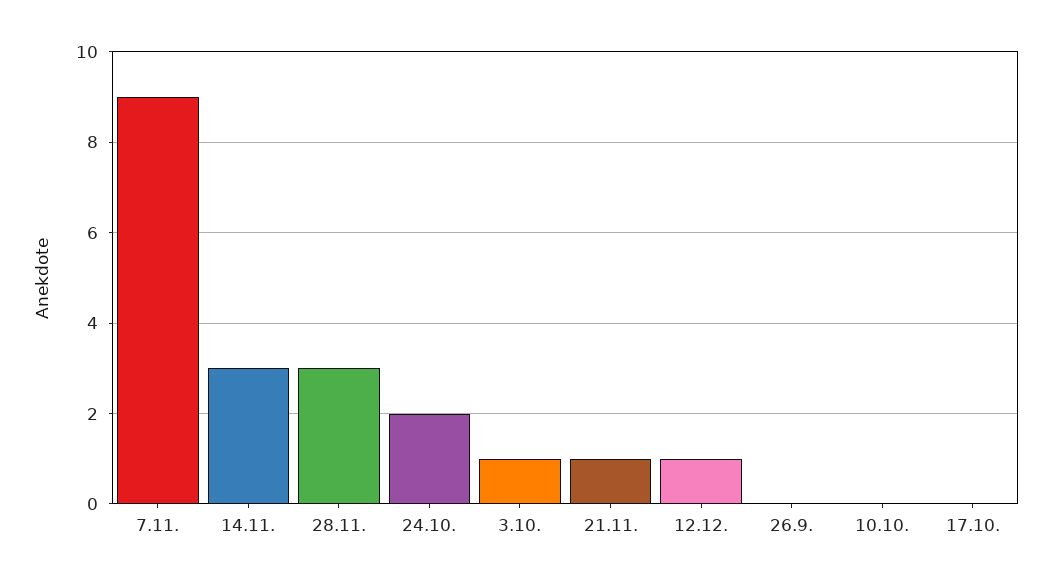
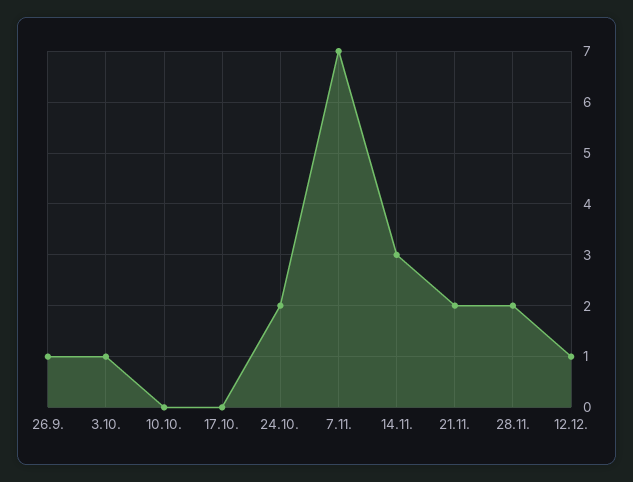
  {
-   "7.11.": 9,
+   "7.11.": 7,
    "14.11.": 3,
-   "28.11.": 3,
+   "28.11.": 2,
    "24.10.": 2,
    "3.10.": 1,
-   "21.11.": 1,
+   "21.11.": 2,
    "12.12.": 1,
-   "26.9.": 0,
+   "26.9.": 1,
    "10.10.": 0,
    "17.10.": 0
  }

